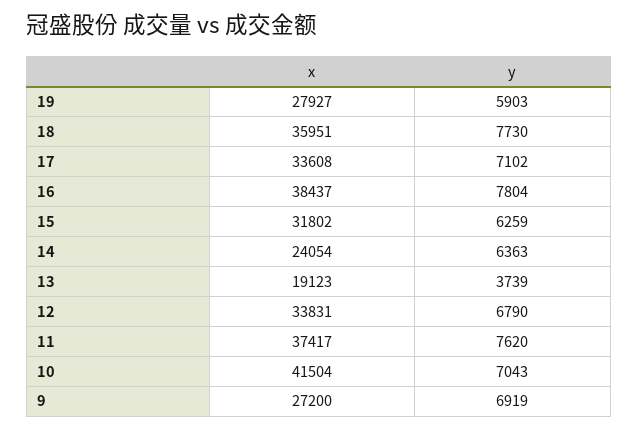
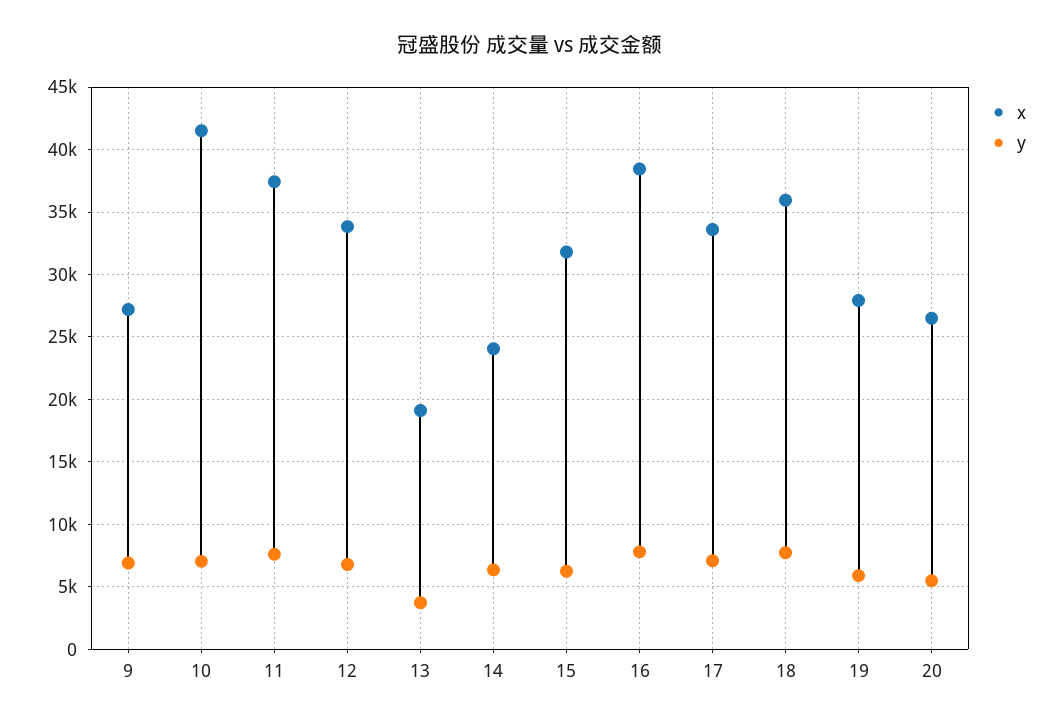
  {
    "x": {
      "19": 27927,
      "18": 35951,
      "17": 33608,
      "16": 38437,
      "15": 31802,
      "14": 24054,
      "13": 19123,
      "12": 33831,
      "11": 37417,
      "10": 41504,
-     "9": 27200
+     "9": 27200,
+     "20": 26500
    },
    "y": {
      "19": 5903,
      "18": 7730,
      "17": 7102,
      "16": 7804,
      "15": 6259,
      "14": 6363,
      "13": 3739,
      "12": 6790,
      "11": 7620,
      "10": 7043,
-     "9": 6919
+     "9": 6919,
+     "20": 5500
    }
  }

